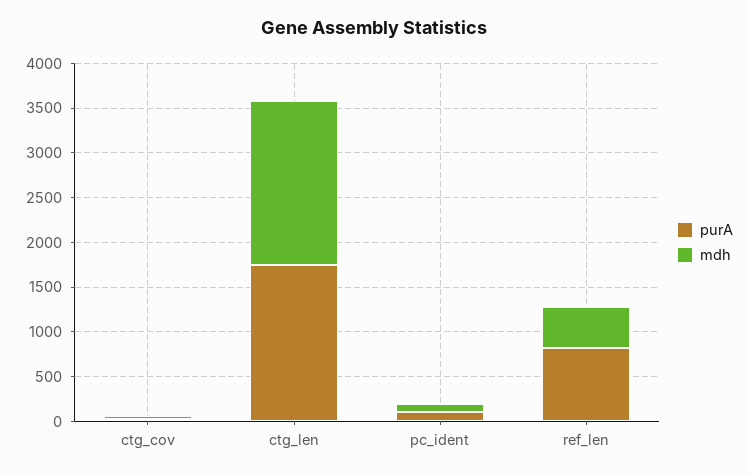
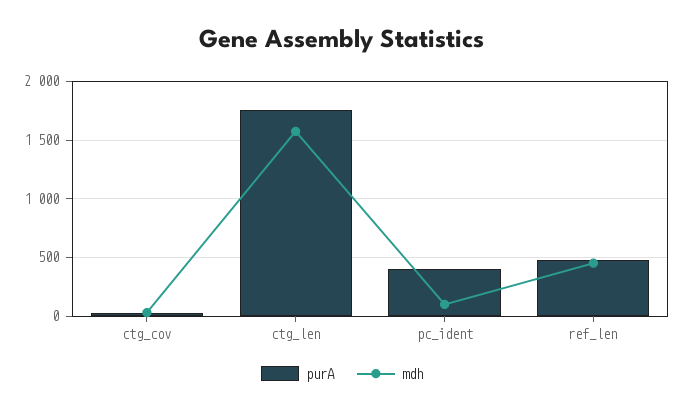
  {
    "purA": {
      "ctg_cov": 0,
      "ctg_len": 1800,
-     "pc_ident": 100,
+     "pc_ident": 400,
-     "ref_len": 800
+     "ref_len": 500
    },
    "mdh": {
      "ctg_cov": 0,
-     "ctg_len": 1800,
+     "ctg_len": 1600,
      "pc_ident": 100,
      "ref_len": 500
    }
  }

